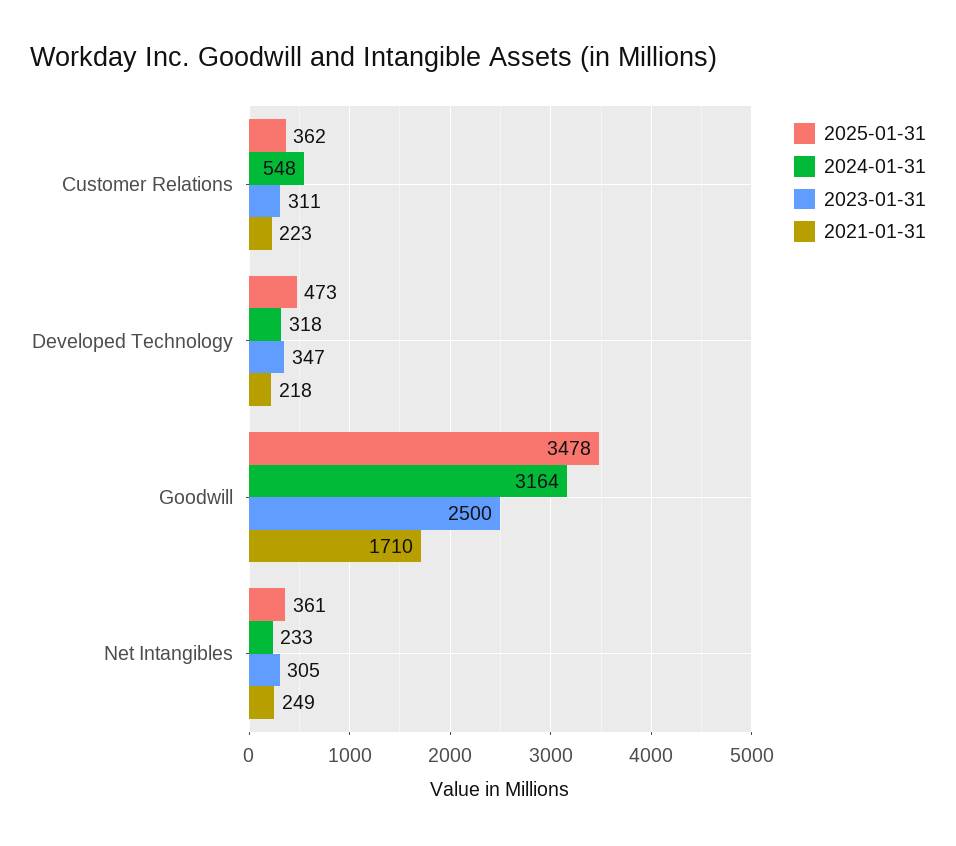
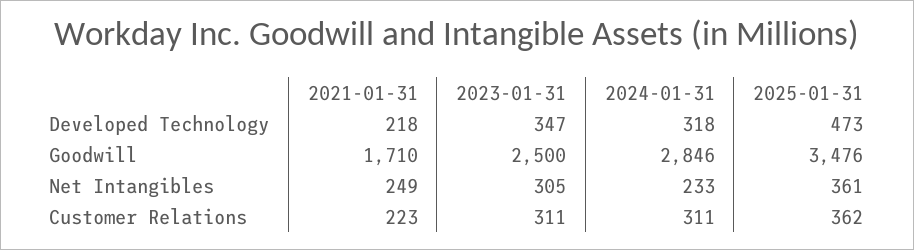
  {
    "2025-01-31": {
      "Customer Relations": 362,
      "Developed Technology": 473,
-     "Goodwill": 3478,
+     "Goodwill": 3476,
      "Net Intangibles": 361
    },
    "2024-01-31": {
-     "Customer Relations": 548,
+     "Customer Relations": 311,
      "Developed Technology": 318,
-     "Goodwill": 3164,
+     "Goodwill": 2846,
      "Net Intangibles": 233
    },
    "2023-01-31": {
      "Customer Relations": 311,
      "Developed Technology": 347,
      "Goodwill": 2500,
      "Net Intangibles": 305
    },
    "2021-01-31": {
      "Customer Relations": 223,
      "Developed Technology": 218,
      "Goodwill": 1710,
      "Net Intangibles": 249
    }
  }

